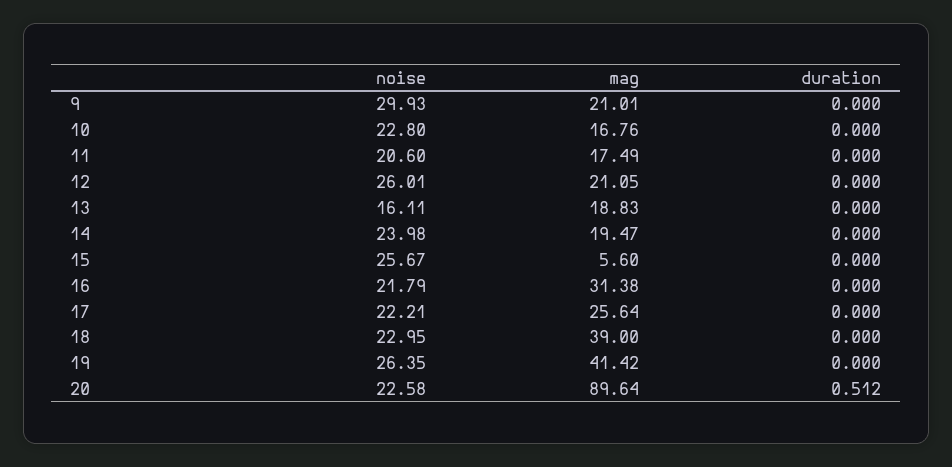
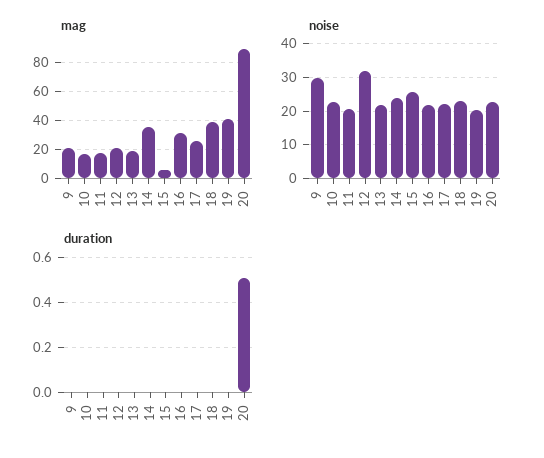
  {
    "noise": {
      "9": 29.93,
      "10": 22.8,
      "11": 20.6,
-     "12": 26.01,
+     "12": 32,
-     "13": 16.11,
+     "13": 22,
      "14": 23.98,
      "15": 25.67,
      "16": 21.79,
      "17": 22.21,
      "18": 22.95,
-     "19": 26.35,
+     "19": 20,
      "20": 22.58
    },
    "mag": {
      "9": 21.01,
      "10": 16.76,
      "11": 17.49,
      "12": 21.05,
      "13": 18.83,
-     "14": 19.47,
+     "14": 35,
      "15": 5.6,
      "16": 31.38,
      "17": 25.64,
      "18": 39,
      "19": 41.42,
      "20": 89.64
    },
    "duration": {
      "9": 0,
      "10": 0,
      "11": 0,
      "12": 0,
      "13": 0,
      "14": 0,
      "15": 0,
      "16": 0,
      "17": 0,
      "18": 0,
      "19": 0,
      "20": 0.512
    }
  }

